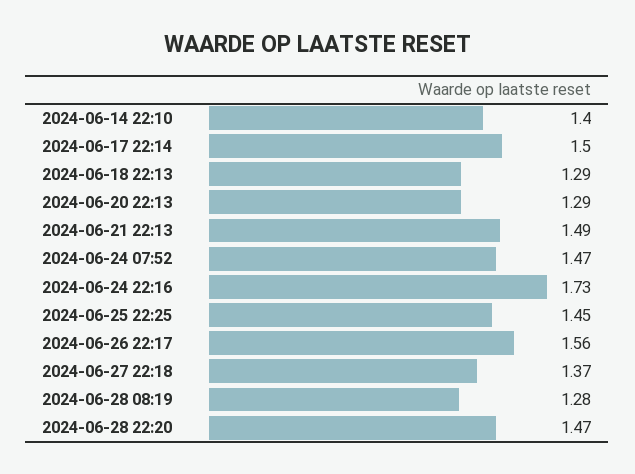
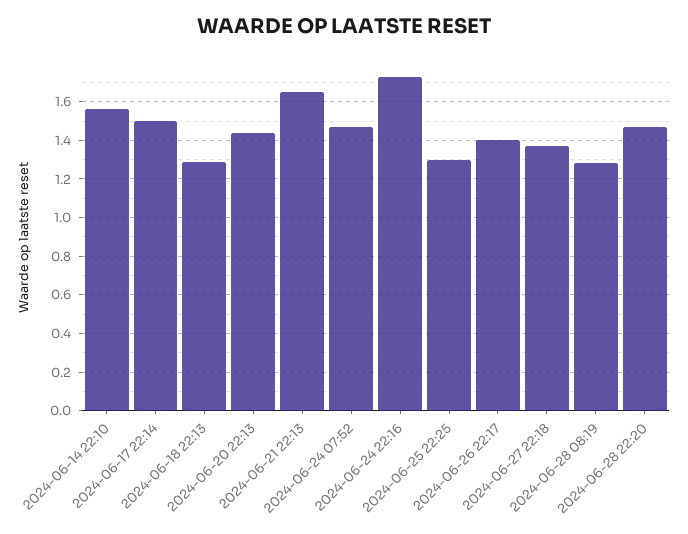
  {
-   "2024-06-14 22:10": 1.4,
+   "2024-06-14 22:10": 1.55,
    "2024-06-17 22:14": 1.5,
    "2024-06-18 22:13": 1.29,
-   "2024-06-20 22:13": 1.29,
+   "2024-06-20 22:13": 1.45,
-   "2024-06-21 22:13": 1.49,
+   "2024-06-21 22:13": 1.65,
    "2024-06-24 07:52": 1.47,
    "2024-06-24 22:16": 1.73,
-   "2024-06-25 22:25": 1.45,
+   "2024-06-25 22:25": 1.3,
-   "2024-06-26 22:17": 1.56,
+   "2024-06-26 22:17": 1.4,
    "2024-06-27 22:18": 1.37,
    "2024-06-28 08:19": 1.28,
    "2024-06-28 22:20": 1.47
  }

